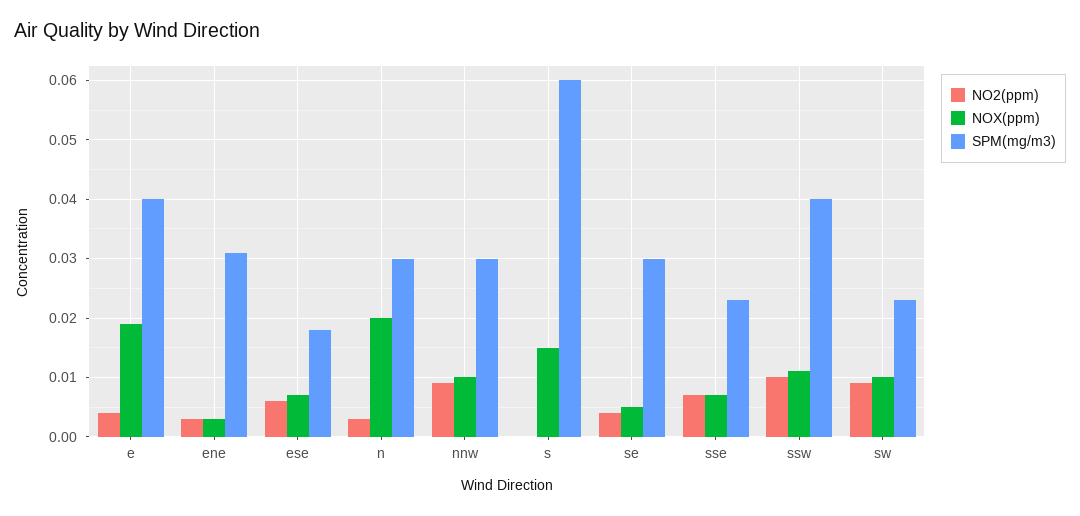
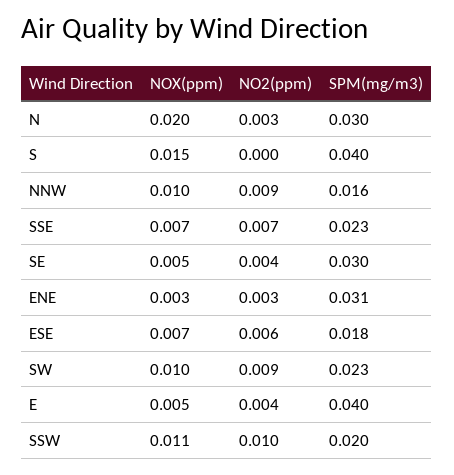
  {
    "NO2(ppm)": {
      "e": 0.004,
      "ene": 0.003,
      "ese": 0.006,
      "n": 0.003,
      "nnw": 0.009,
      "s": 0,
      "se": 0.004,
      "sse": 0.007,
      "ssw": 0.01,
      "sw": 0.009
    },
    "NOX(ppm)": {
-     "e": 0.02,
+     "e": 0.005,
      "ene": 0.003,
      "ese": 0.007,
      "n": 0.02,
      "nnw": 0.01,
      "s": 0.015,
      "se": 0.005,
      "sse": 0.007,
      "ssw": 0.011,
      "sw": 0.01
    },
    "SPM(mg/m3)": {
      "e": 0.04,
      "ene": 0.031,
      "ese": 0.018,
      "n": 0.03,
-     "nnw": 0.03,
+     "nnw": 0.016,
-     "s": 0.06,
+     "s": 0.04,
      "se": 0.03,
      "sse": 0.023,
-     "ssw": 0.04,
+     "ssw": 0.02,
      "sw": 0.023
    }
  }

